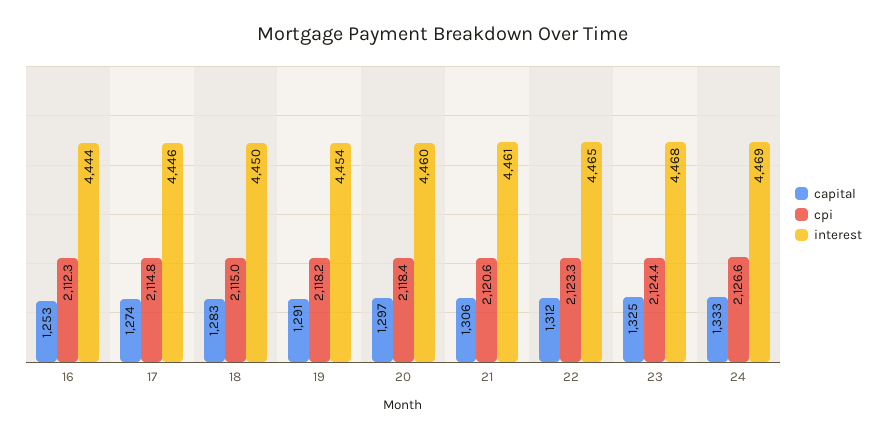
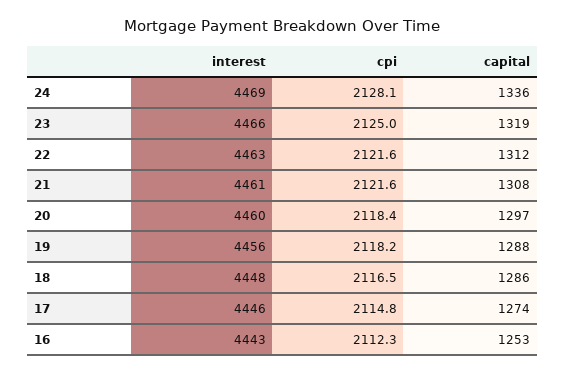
  {
    "capital": {
      "16": 1253,
      "17": 1274,
-     "18": 1283,
+     "18": 1286,
-     "19": 1291,
+     "19": 1288,
      "20": 1297,
-     "21": 1306,
+     "21": 1308,
      "22": 1312,
-     "23": 1325,
+     "23": 1319,
-     "24": 1333
+     "24": 1336
    },
    "cpi": {
      "16": 2112.3,
      "17": 2114.8,
-     "18": 2115,
+     "18": 2116.5,
      "19": 2118.2,
      "20": 2118.4,
-     "21": 2120.6,
+     "21": 2121.6,
-     "22": 2123.3,
+     "22": 2121.6,
-     "23": 2124.4,
+     "23": 2125,
-     "24": 2126.6
+     "24": 2128.1
    },
    "interest": {
-     "16": 4444,
+     "16": 4443,
      "17": 4446,
-     "18": 4450,
+     "18": 4448,
-     "19": 4454,
+     "19": 4456,
      "20": 4460,
      "21": 4461,
-     "22": 4465,
+     "22": 4463,
-     "23": 4468,
+     "23": 4466,
      "24": 4469
    }
  }

